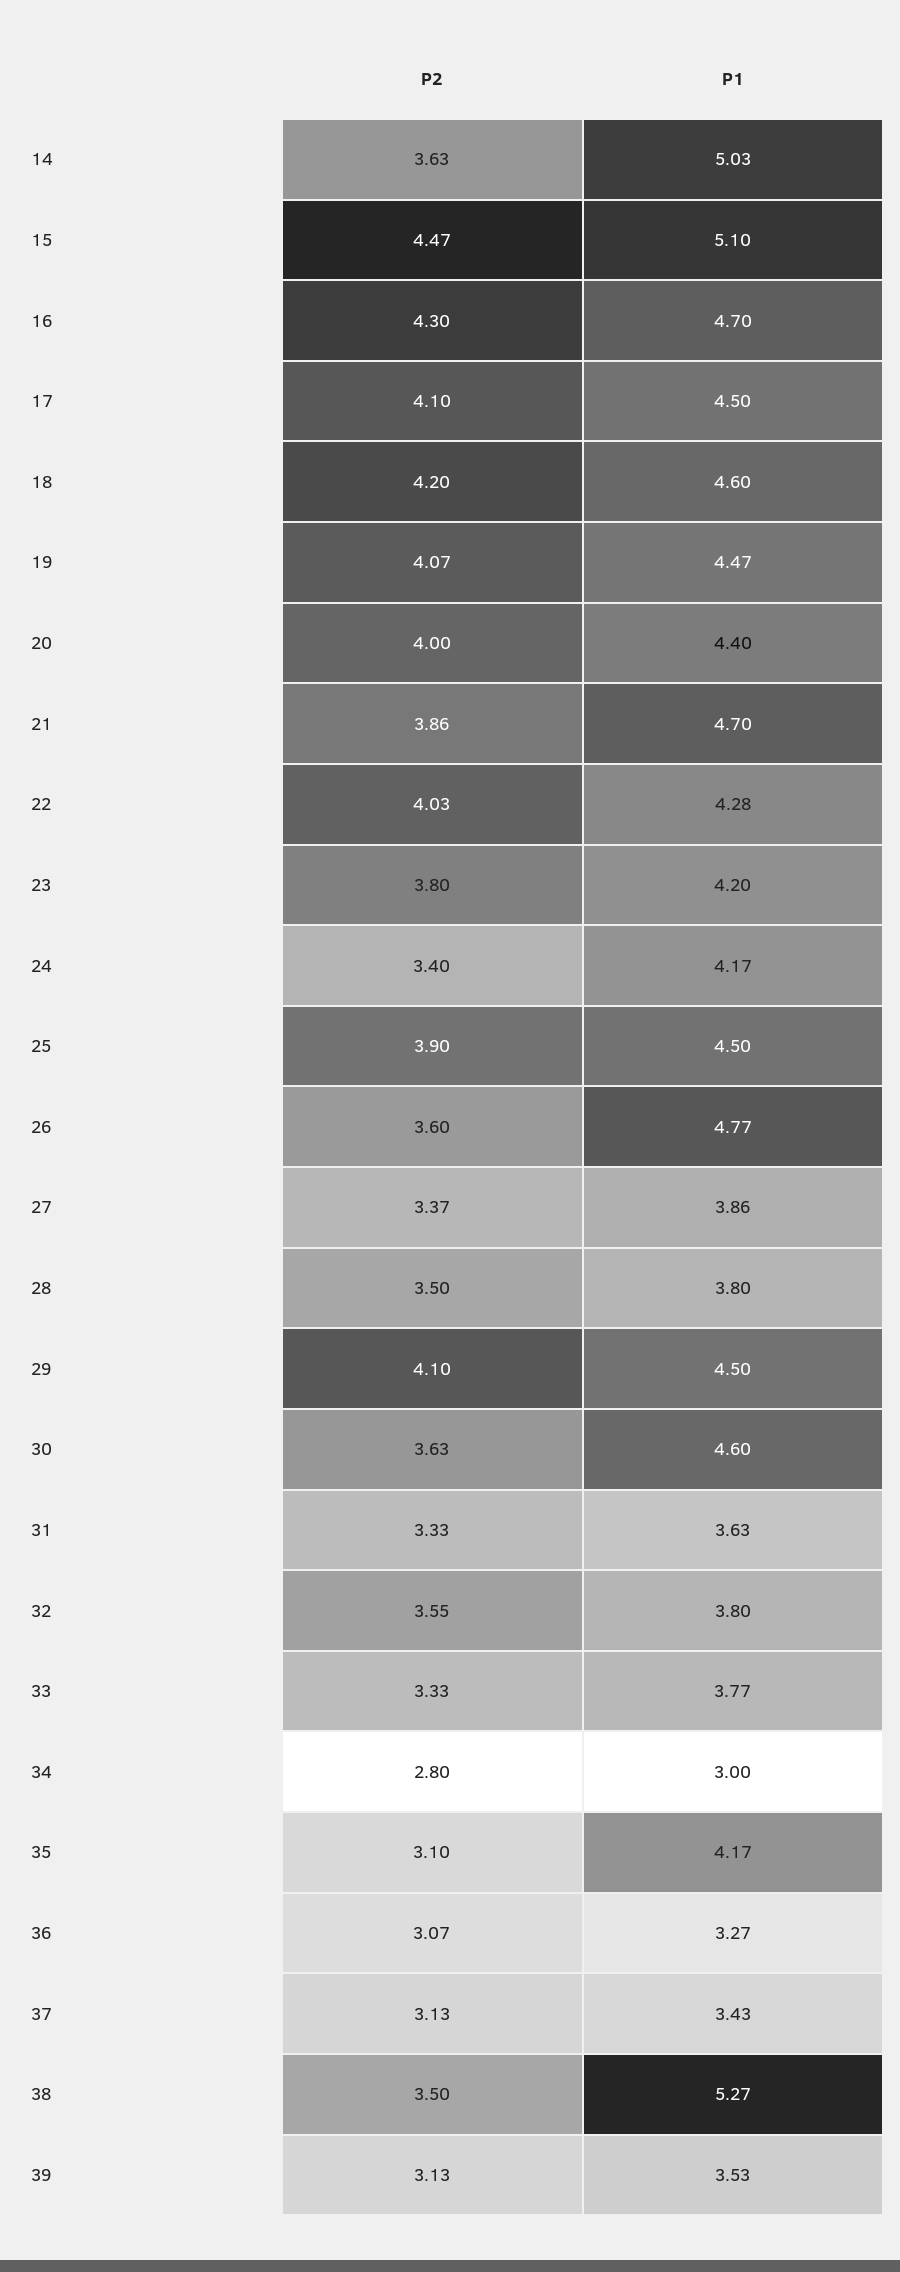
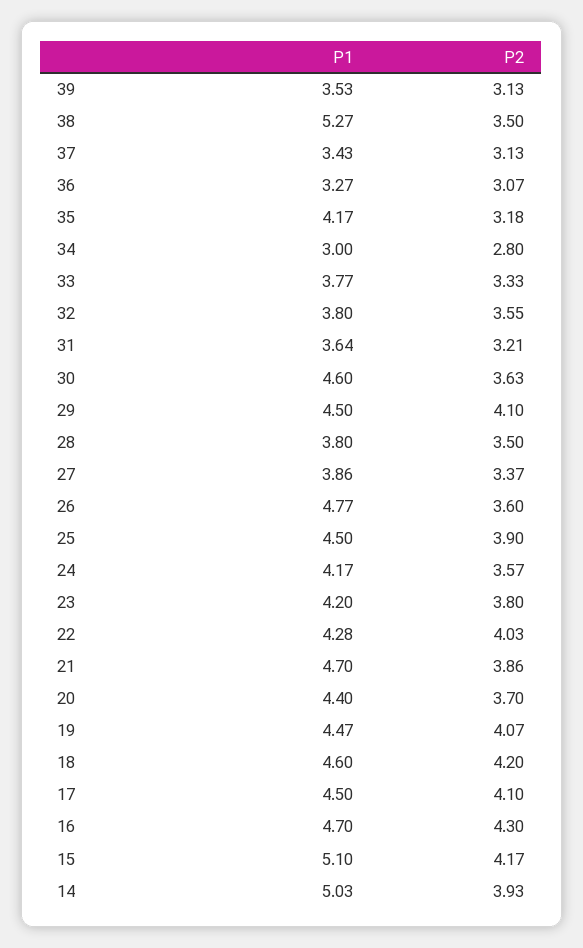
  {
    "P2": {
-     "14": 3.63,
+     "14": 3.93,
-     "15": 4.47,
+     "15": 4.17,
      "16": 4.3,
      "17": 4.1,
      "18": 4.2,
      "19": 4.07,
-     "20": 4,
+     "20": 3.7,
      "21": 3.86,
      "22": 4.03,
      "23": 3.8,
-     "24": 3.4,
+     "24": 3.57,
      "25": 3.9,
      "26": 3.6,
      "27": 3.37,
      "28": 3.5,
      "29": 4.1,
      "30": 3.63,
-     "31": 3.33,
+     "31": 3.21,
      "32": 3.55,
      "33": 3.33,
      "34": 2.8,
-     "35": 3.1,
+     "35": 3.18,
      "36": 3.07,
      "37": 3.13,
      "38": 3.5,
      "39": 3.13
    },
    "P1": {
      "14": 5.03,
      "15": 5.1,
      "16": 4.7,
      "17": 4.5,
      "18": 4.6,
      "19": 4.47,
      "20": 4.4,
      "21": 4.7,
      "22": 4.28,
      "23": 4.2,
      "24": 4.17,
      "25": 4.5,
      "26": 4.77,
      "27": 3.86,
      "28": 3.8,
      "29": 4.5,
      "30": 4.6,
-     "31": 3.63,
+     "31": 3.64,
      "32": 3.8,
      "33": 3.77,
      "34": 3,
      "35": 4.17,
      "36": 3.27,
      "37": 3.43,
      "38": 5.27,
      "39": 3.53
    }
  }

